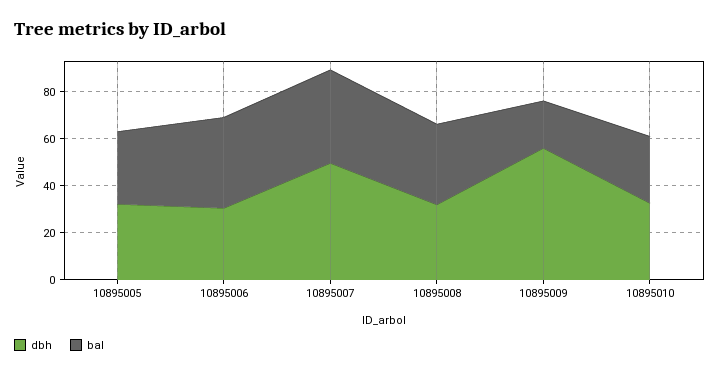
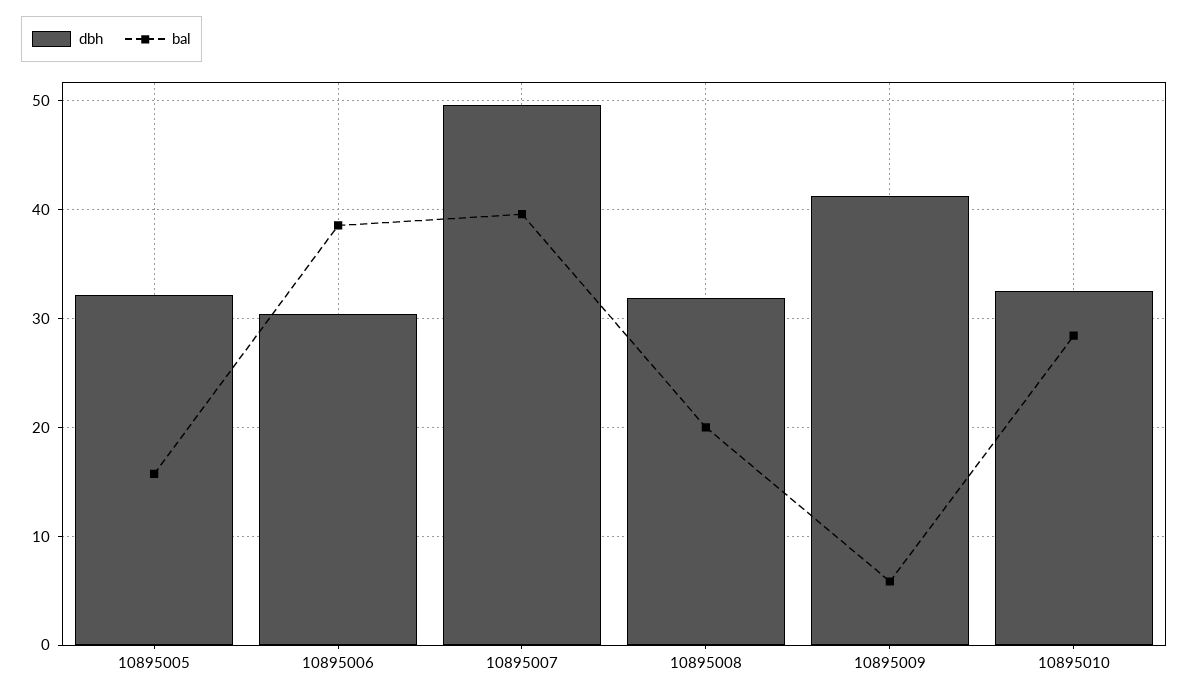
  {
    "dbh": {
      "10895005": 32,
      "10895006": 30,
      "10895007": 50,
      "10895008": 32,
-     "10895009": 55,
+     "10895009": 41,
      "10895010": 33
    },
    "bal": {
-     "10895005": 30,
+     "10895005": 16,
      "10895006": 39,
      "10895007": 40,
-     "10895008": 35,
+     "10895008": 20,
-     "10895009": 20,
+     "10895009": 6,
      "10895010": 28
    }
  }

